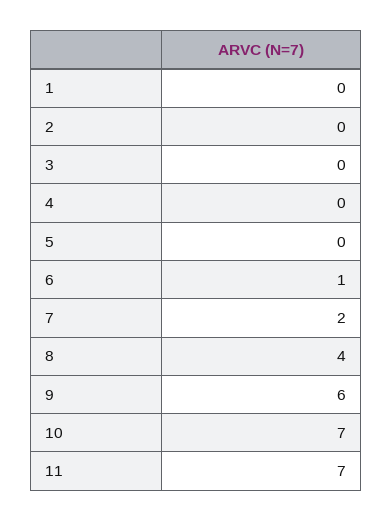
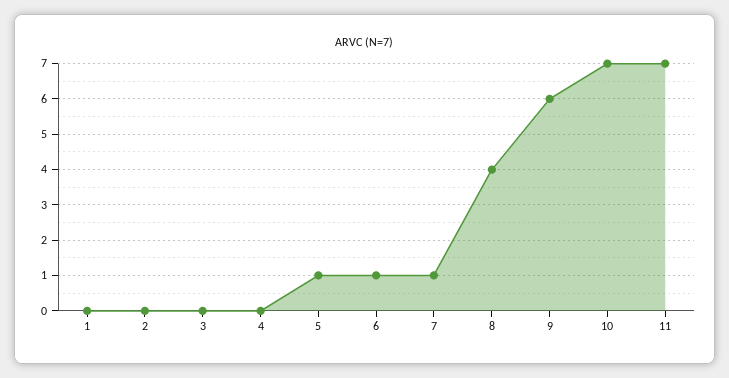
  {
    "1": 0,
    "2": 0,
    "3": 0,
    "4": 0,
-   "5": 0,
+   "5": 1,
    "6": 1,
-   "7": 2,
+   "7": 1,
    "8": 4,
    "9": 6,
    "10": 7,
    "11": 7
  }

